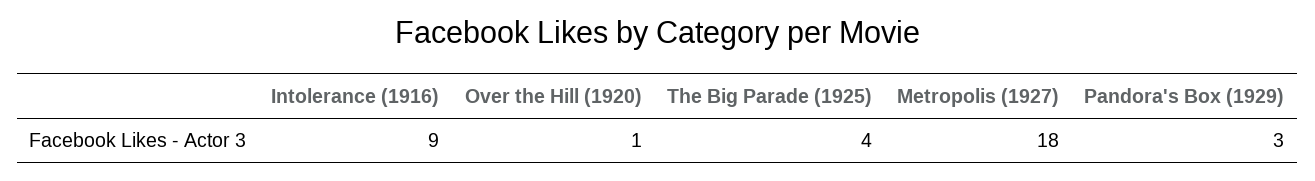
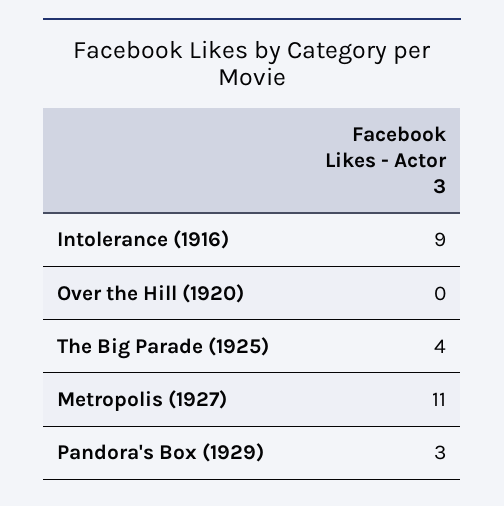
  {
    "Intolerance (1916)": 9,
-   "Over the Hill (1920)": 1,
+   "Over the Hill (1920)": 0,
    "The Big Parade (1925)": 4,
-   "Metropolis (1927)": 18,
+   "Metropolis (1927)": 11,
    "Pandora's Box (1929)": 3
  }

